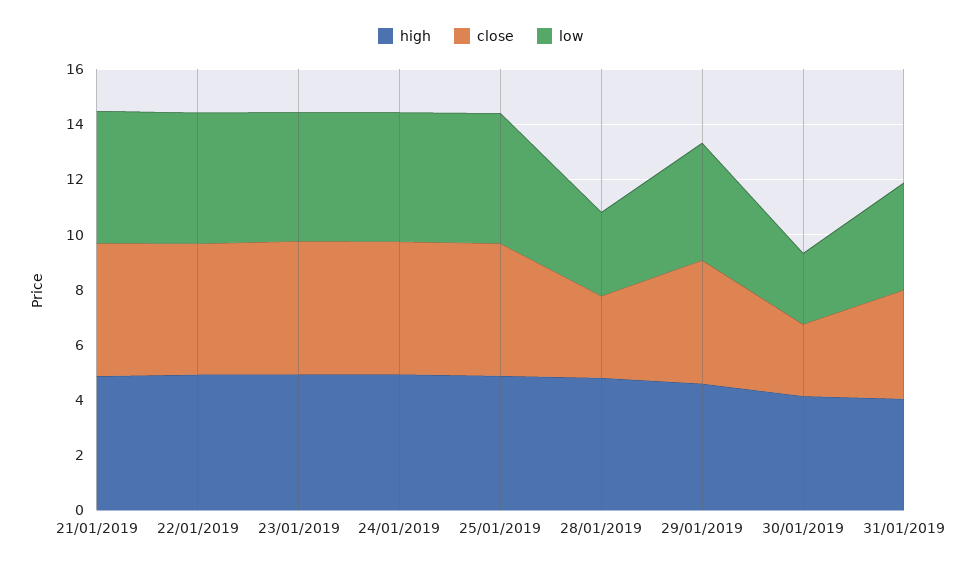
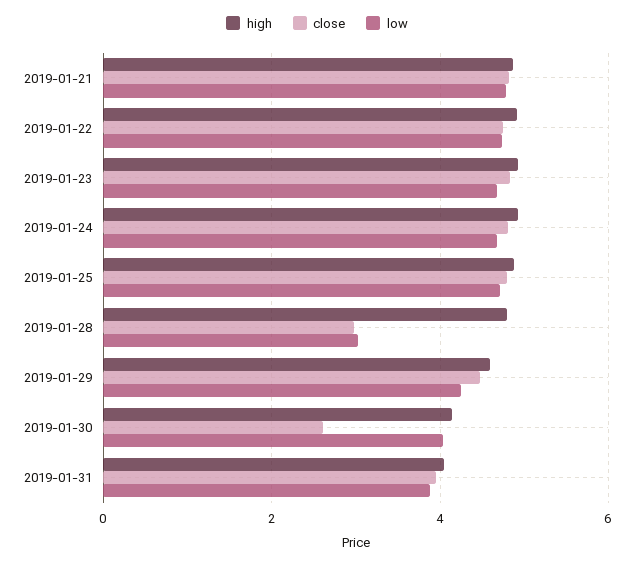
  {
    "high": {
      "21/01/2019": 4.8,
      "22/01/2019": 5,
      "23/01/2019": 5,
      "24/01/2019": 5,
      "25/01/2019": 4.8,
      "28/01/2019": 4.8,
      "29/01/2019": 4.6,
      "30/01/2019": 4.2,
      "31/01/2019": 4
    },
    "close": {
      "21/01/2019": 4.8,
      "22/01/2019": 4.8,
      "23/01/2019": 4.8,
      "24/01/2019": 4.8,
      "25/01/2019": 4.8,
      "28/01/2019": 3,
      "29/01/2019": 4.4,
      "30/01/2019": 2.6,
      "31/01/2019": 4
    },
    "low": {
      "21/01/2019": 4.8,
      "22/01/2019": 4.8,
      "23/01/2019": 4.6,
      "24/01/2019": 4.6,
      "25/01/2019": 4.8,
      "28/01/2019": 3,
      "29/01/2019": 4.2,
-     "30/01/2019": 2.5,
+     "30/01/2019": 4,
      "31/01/2019": 3.8
    }
  }

